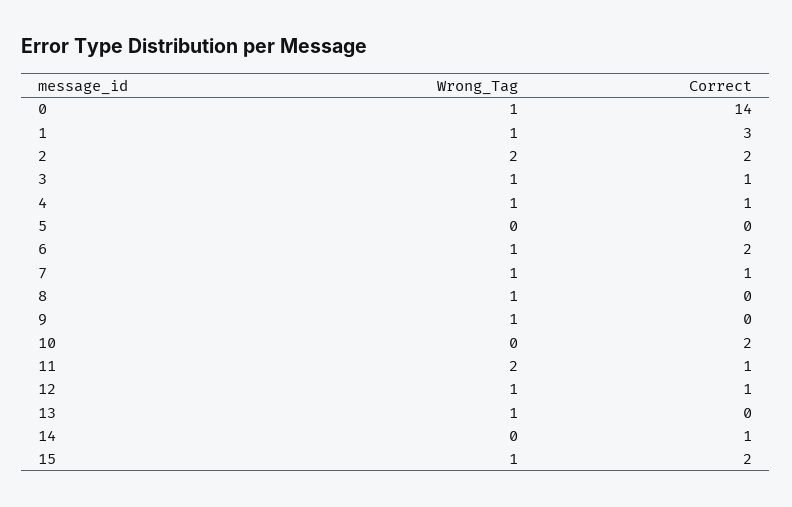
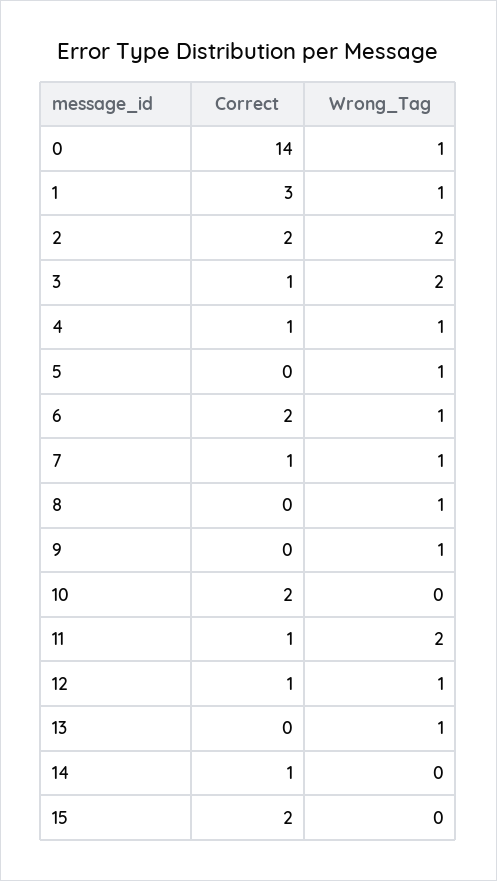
  {
    "Wrong_Tag": {
      "0": 1,
      "1": 1,
      "2": 2,
-     "3": 1,
+     "3": 2,
      "4": 1,
-     "5": 0,
+     "5": 1,
      "6": 1,
      "7": 1,
      "8": 1,
      "9": 1,
      "10": 0,
      "11": 2,
      "12": 1,
      "13": 1,
      "14": 0,
-     "15": 1
+     "15": 0
    },
    "Correct": {
      "0": 14,
      "1": 3,
      "2": 2,
      "3": 1,
      "4": 1,
      "5": 0,
      "6": 2,
      "7": 1,
      "8": 0,
      "9": 0,
      "10": 2,
      "11": 1,
      "12": 1,
      "13": 0,
      "14": 1,
      "15": 2
    }
  }

